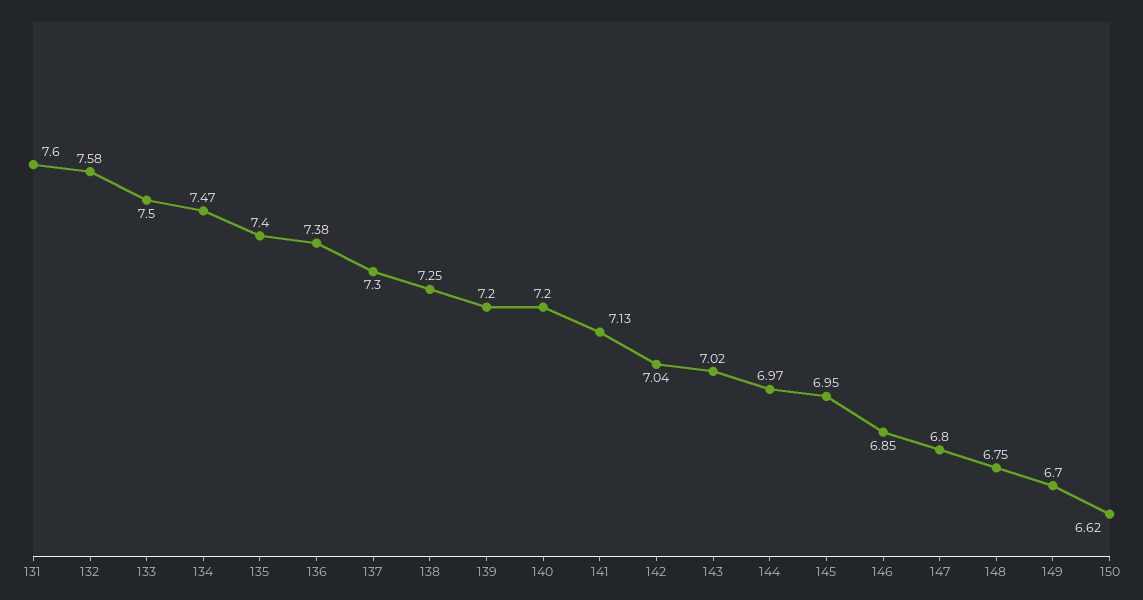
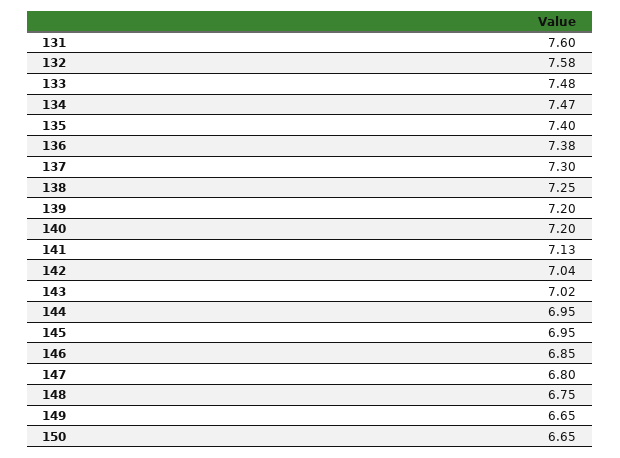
  {
    "131": 7.6,
    "132": 7.58,
-   "133": 7.5,
+   "133": 7.48,
    "134": 7.47,
    "135": 7.4,
    "136": 7.38,
    "137": 7.3,
    "138": 7.25,
    "139": 7.2,
    "140": 7.2,
    "141": 7.13,
    "142": 7.04,
    "143": 7.02,
-   "144": 6.97,
+   "144": 6.95,
    "145": 6.95,
    "146": 6.85,
    "147": 6.8,
    "148": 6.75,
-   "149": 6.7,
+   "149": 6.65,
-   "150": 6.62
+   "150": 6.65
  }

